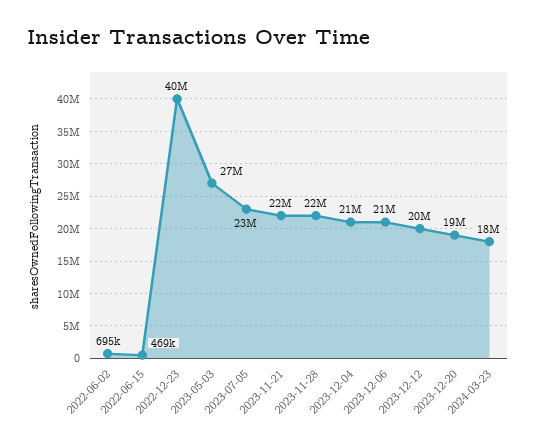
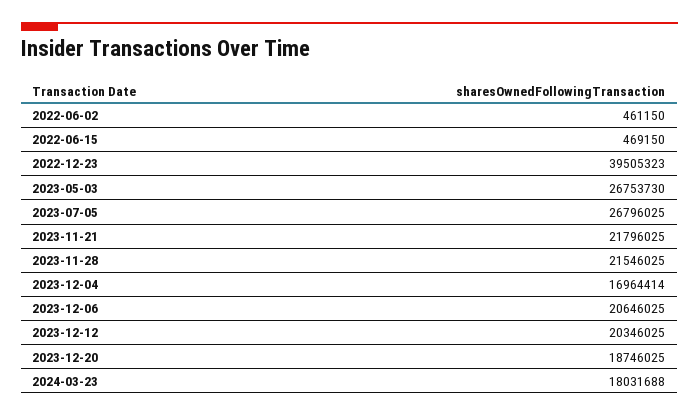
  {
-   "2022-06-02": 695000,
+   "2022-06-02": 461150,
    "2022-06-15": 469150,
    "2022-12-23": 39505323,
    "2023-05-03": 26753730,
-   "2023-07-05": 23000000,
+   "2023-07-05": 26796025,
    "2023-11-21": 21796025,
    "2023-11-28": 21546025,
-   "2023-12-04": 21000000,
+   "2023-12-04": 16964414,
    "2023-12-06": 20646025,
    "2023-12-12": 20346025,
    "2023-12-20": 18746025,
    "2024-03-23": 18031688
  }

